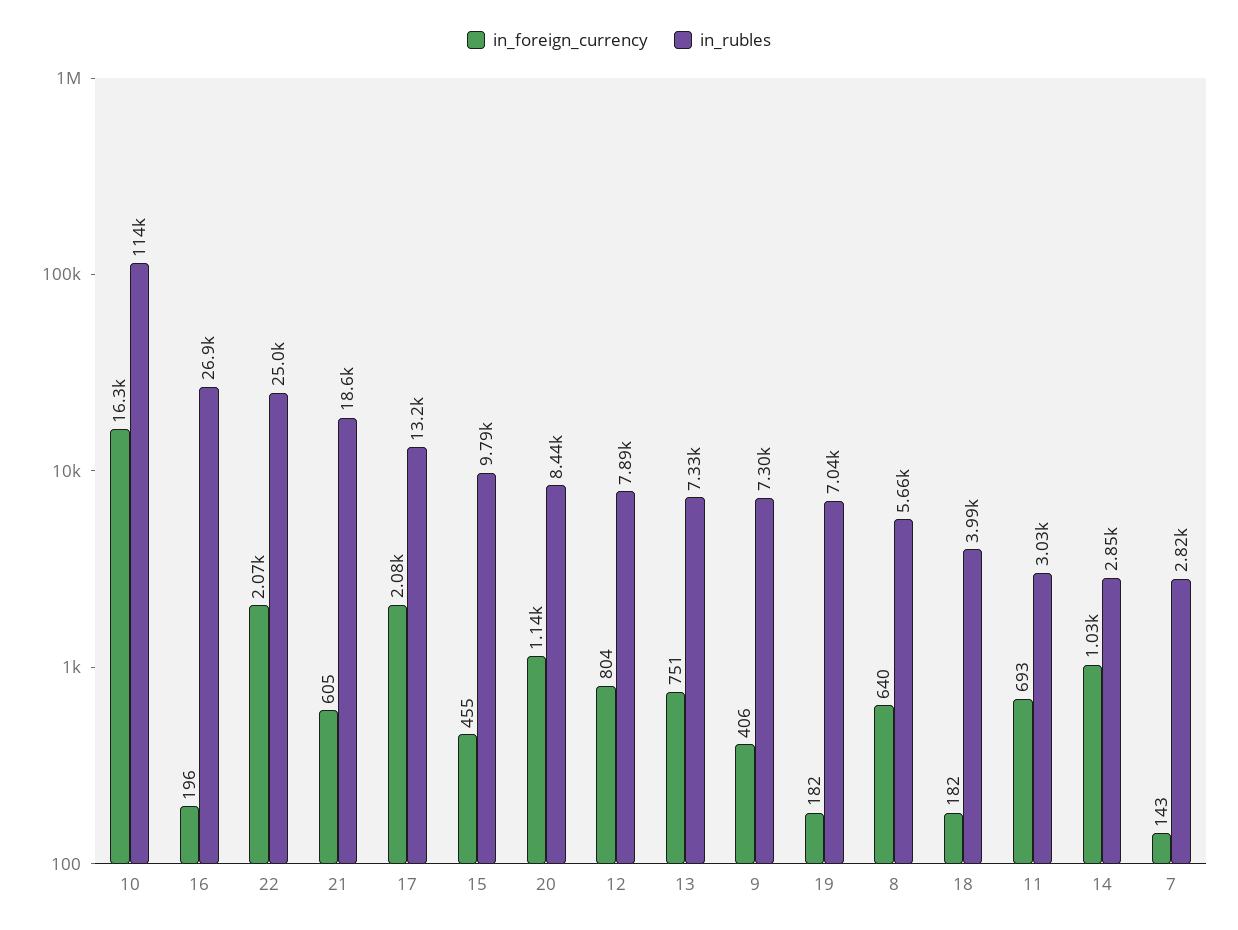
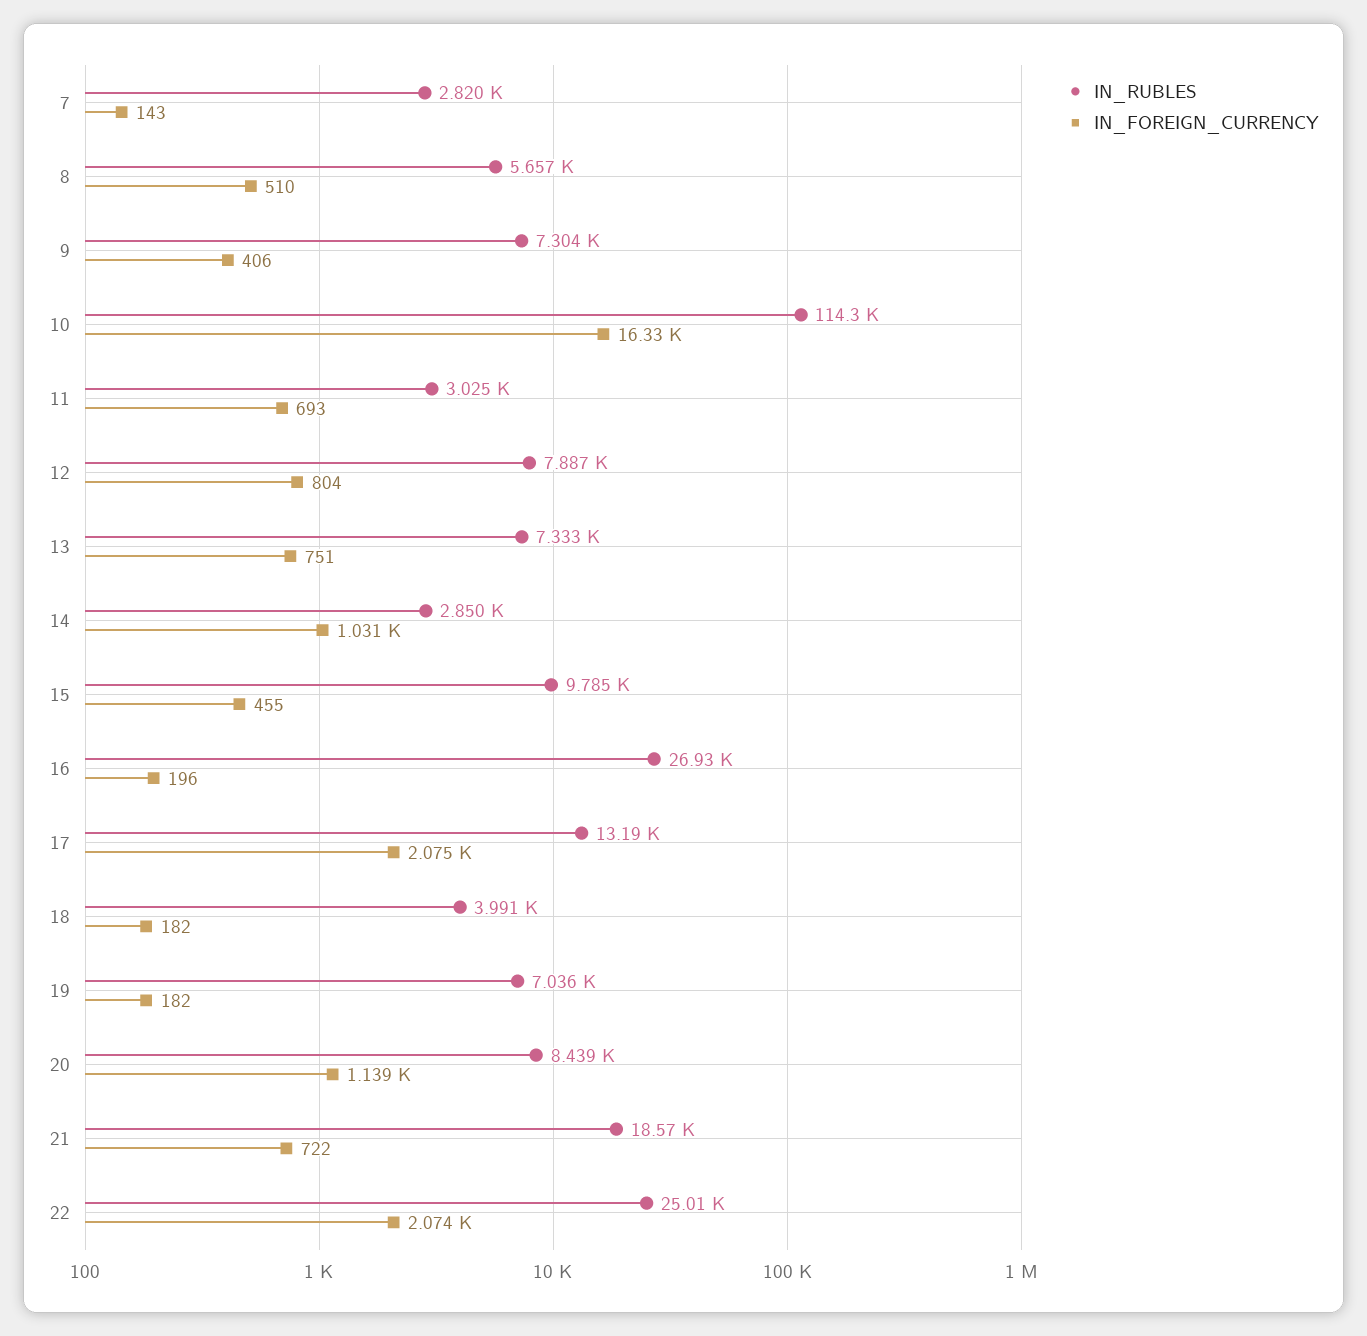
  {
    "in_foreign_currency": {
      "10": 16330,
      "16": 196,
      "22": 2074,
-     "21": 605,
+     "21": 722,
      "17": 2075,
      "15": 455,
      "20": 1139,
      "12": 804,
      "13": 751,
      "9": 406,
      "19": 182,
-     "8": 640,
+     "8": 510,
      "18": 182,
      "11": 693,
      "14": 1031,
      "7": 143
    },
    "in_rubles": {
      "10": 114300,
      "16": 26930,
      "22": 25010,
      "21": 18570,
      "17": 13190,
      "15": 9785,
      "20": 8439,
      "12": 7887,
      "13": 7333,
      "9": 7304,
      "19": 7036,
      "8": 5657,
      "18": 3991,
      "11": 3025,
      "14": 2850,
      "7": 2820
    }
  }

